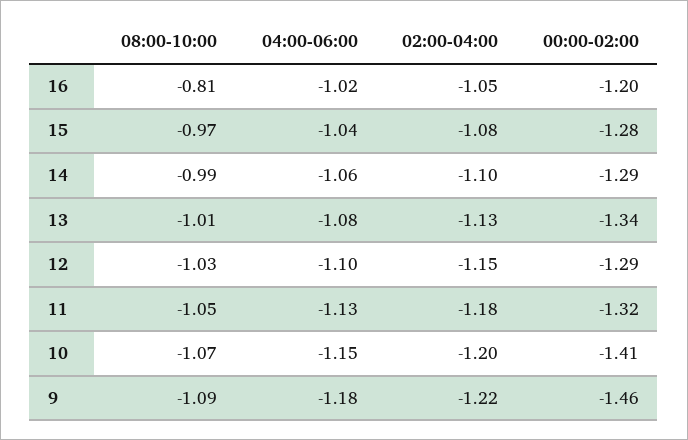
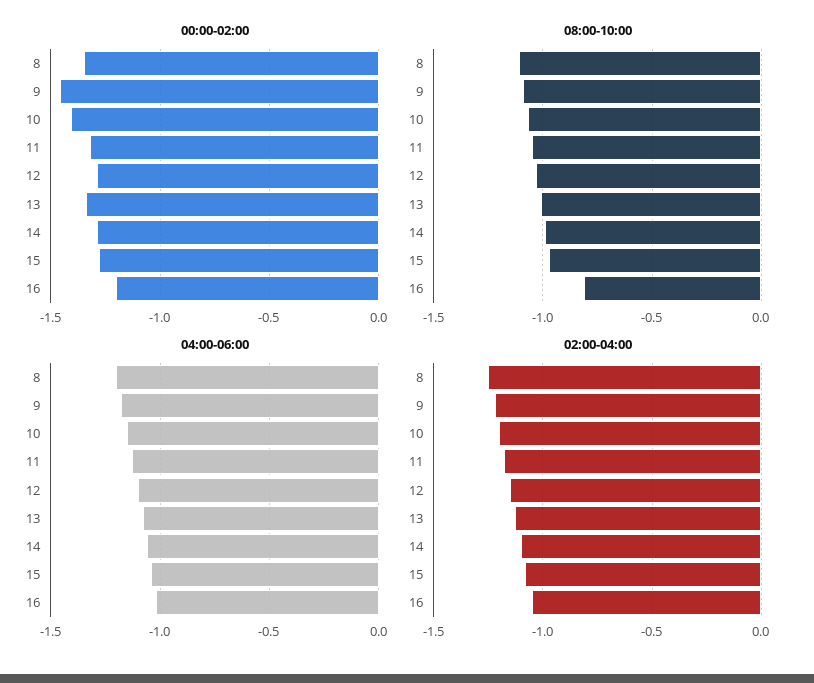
  {
    "08:00-10:00": {
      "16": -0.81,
      "15": -0.97,
      "14": -0.99,
      "13": -1.01,
      "12": -1.03,
      "11": -1.05,
      "10": -1.07,
-     "9": -1.09
+     "9": -1.09,
+     "8": -1.1
    },
    "04:00-06:00": {
      "16": -1.02,
      "15": -1.04,
      "14": -1.06,
      "13": -1.08,
      "12": -1.1,
      "11": -1.13,
      "10": -1.15,
-     "9": -1.18
+     "9": -1.18,
+     "8": -1.2
    },
    "02:00-04:00": {
      "16": -1.05,
      "15": -1.08,
      "14": -1.1,
      "13": -1.13,
      "12": -1.15,
      "11": -1.18,
      "10": -1.2,
-     "9": -1.22
+     "9": -1.22,
+     "8": -1.25
    },
    "00:00-02:00": {
      "16": -1.2,
      "15": -1.28,
      "14": -1.29,
      "13": -1.34,
      "12": -1.29,
      "11": -1.32,
      "10": -1.41,
-     "9": -1.46
+     "9": -1.46,
+     "8": -1.35
    }
  }

